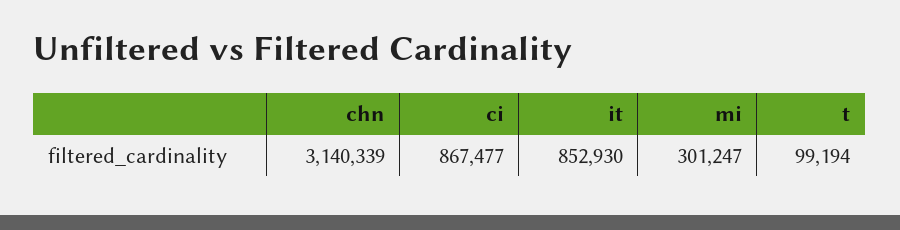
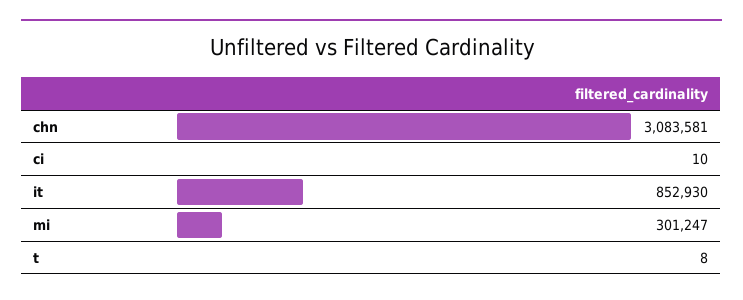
  {
-   "chn": 3140339,
+   "chn": 3083581,
-   "ci": 867477,
+   "ci": 10,
    "it": 852930,
    "mi": 301247,
-   "t": 99194
+   "t": 8
  }

